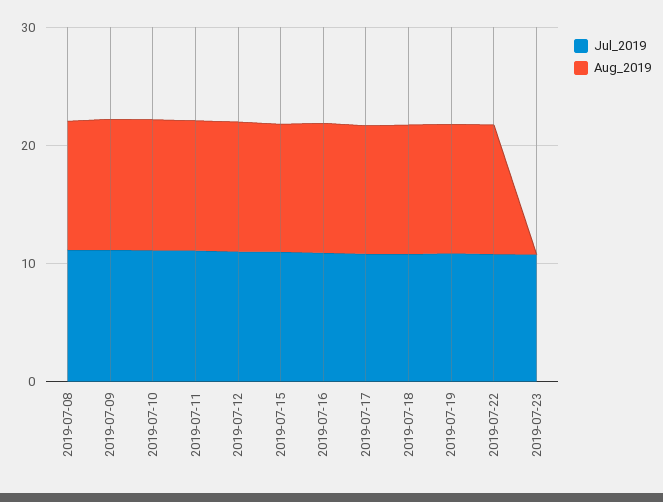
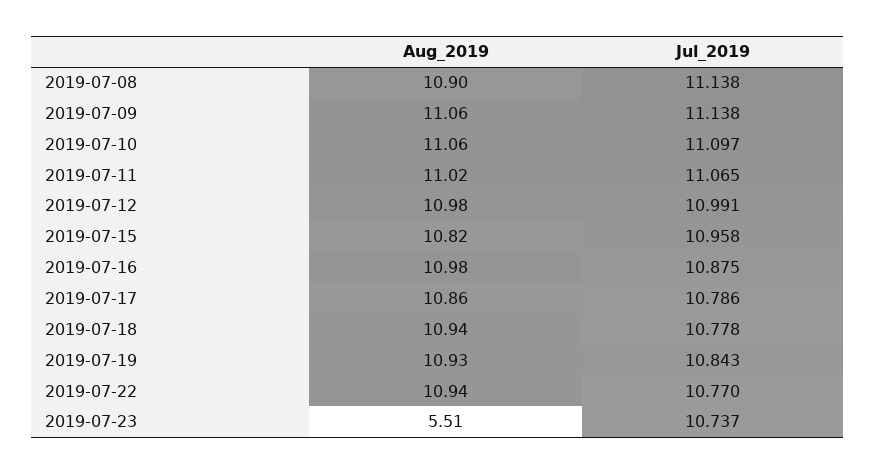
  {
    "Jul_2019": {
      "2019-07-08": 11.138,
      "2019-07-09": 11.138,
      "2019-07-10": 11.097,
      "2019-07-11": 11.065,
      "2019-07-12": 10.991,
      "2019-07-15": 10.958,
      "2019-07-16": 10.875,
      "2019-07-17": 10.786,
      "2019-07-18": 10.778,
      "2019-07-19": 10.843,
      "2019-07-22": 10.77,
      "2019-07-23": 10.737
    },
    "Aug_2019": {
      "2019-07-08": 10.9,
      "2019-07-09": 11.06,
      "2019-07-10": 11.06,
      "2019-07-11": 11.02,
      "2019-07-12": 10.98,
      "2019-07-15": 10.82,
      "2019-07-16": 10.98,
      "2019-07-17": 10.86,
      "2019-07-18": 10.94,
      "2019-07-19": 10.93,
      "2019-07-22": 10.94,
-     "2019-07-23": 0
+     "2019-07-23": 5.51
    }
  }

